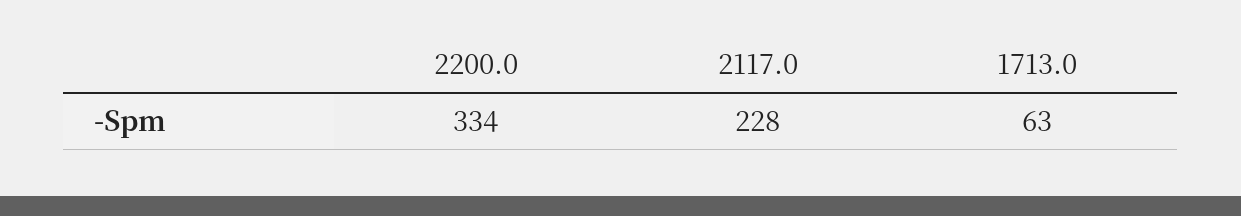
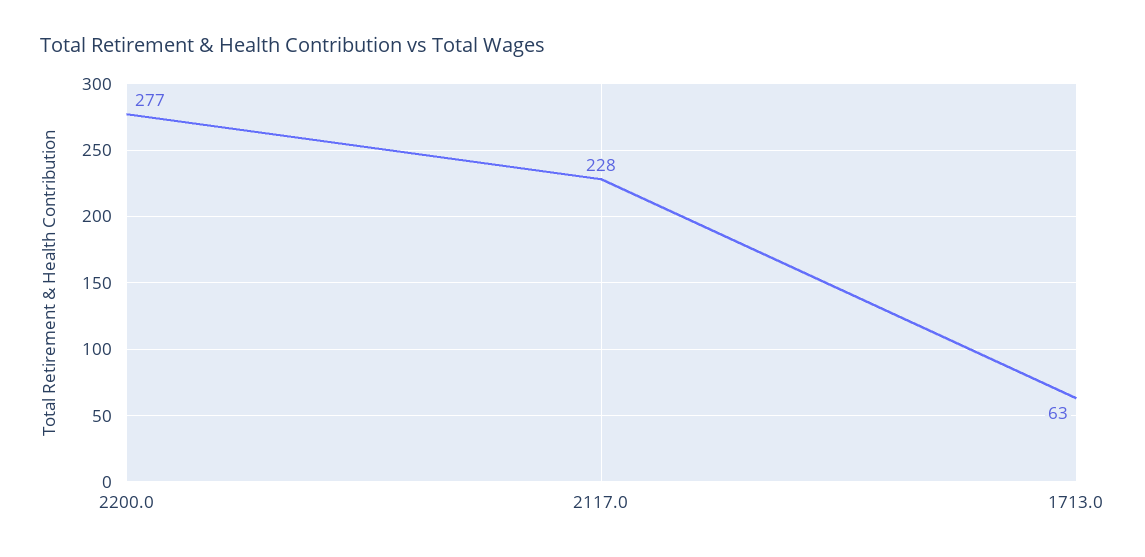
  {
-   "2200.0": 334,
+   "2200.0": 277,
    "2117.0": 228,
    "1713.0": 63
  }

